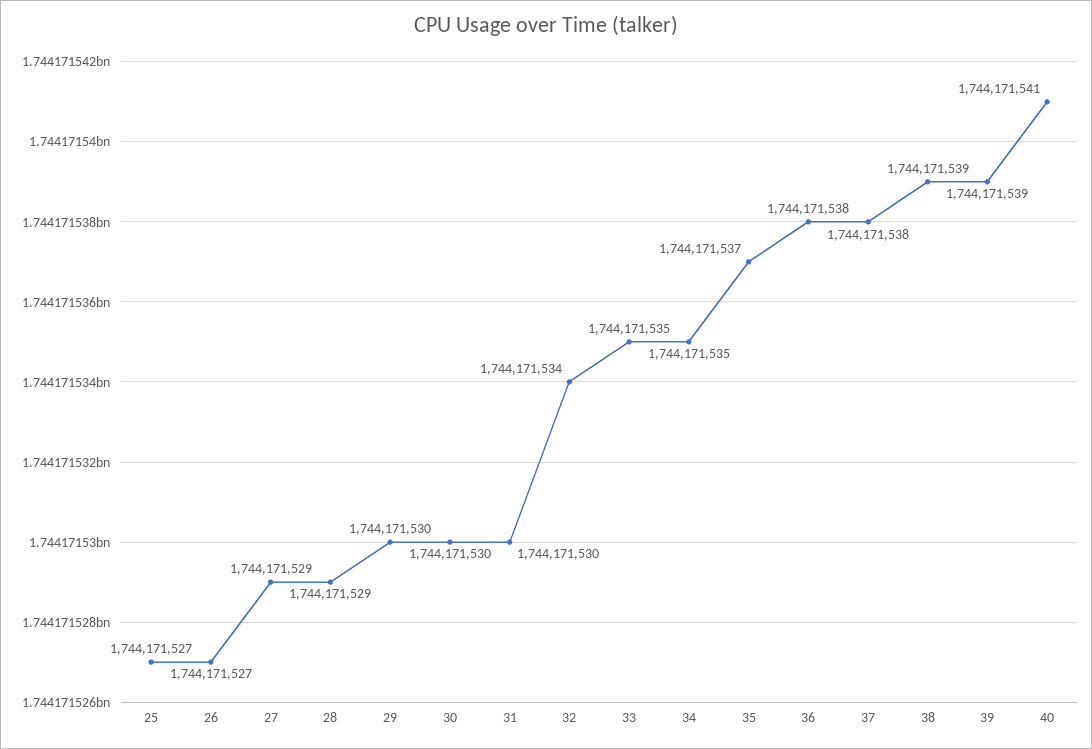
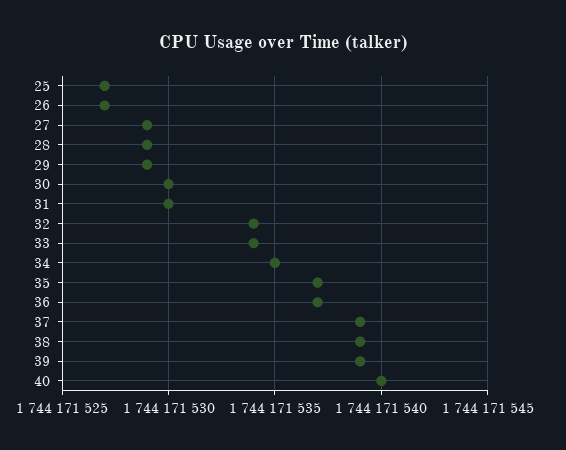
  {
    "25": 1744171527,
    "26": 1744171527,
    "27": 1744171529,
    "28": 1744171529,
-   "29": 1744171530,
+   "29": 1744171529,
    "30": 1744171530,
    "31": 1744171530,
    "32": 1744171534,
-   "33": 1744171535,
+   "33": 1744171534,
    "34": 1744171535,
    "35": 1744171537,
-   "36": 1744171538,
+   "36": 1744171537,
-   "37": 1744171538,
+   "37": 1744171539,
    "38": 1744171539,
    "39": 1744171539,
-   "40": 1744171541
+   "40": 1744171540
  }

